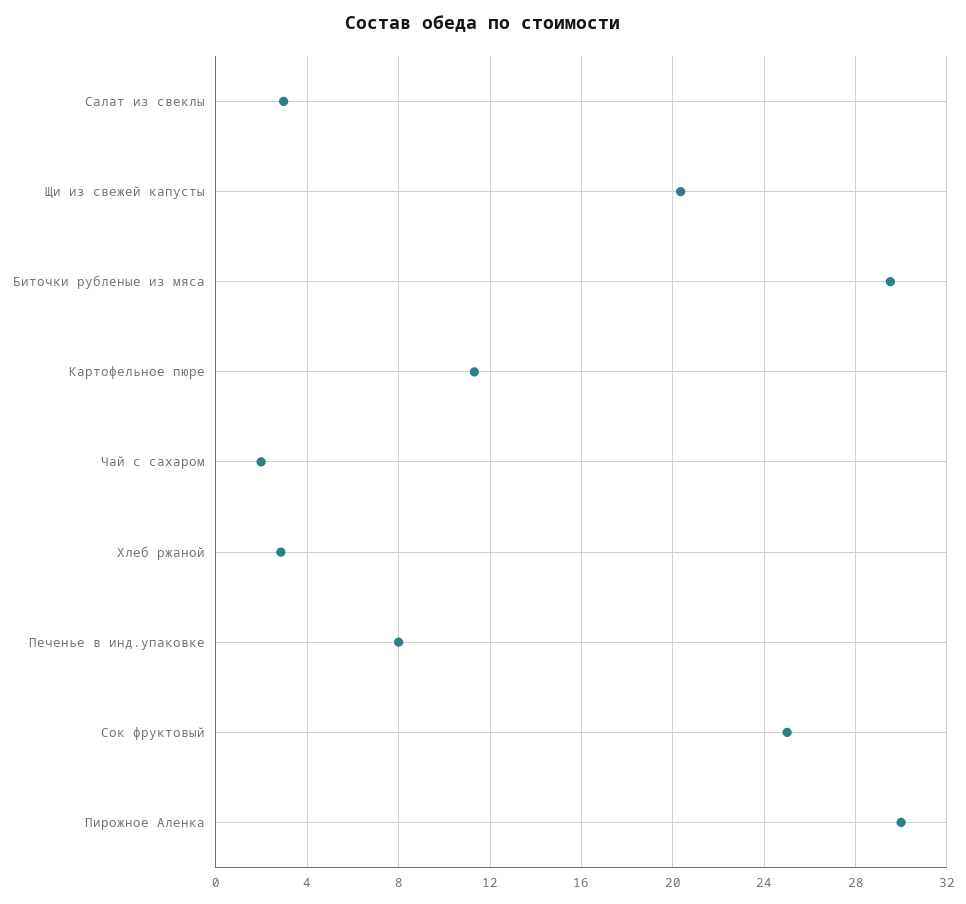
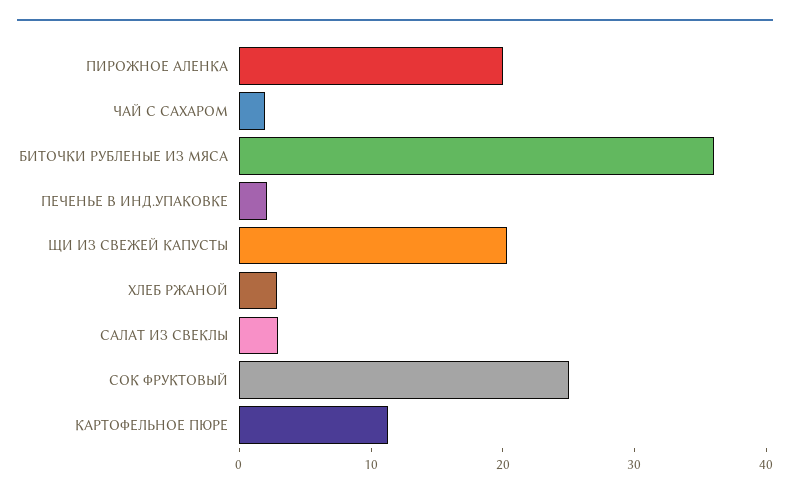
  {
    "Салат из свеклы": 3,
    "Щи из свежей капусты": 20.5,
-   "Биточки рубленые из мяса": 29.5,
+   "Биточки рубленые из мяса": 36,
    "Картофельное пюре": 11.5,
    "Чай с сахаром": 2,
    "Хлеб ржаной": 3,
-   "Печенье в инд.упаковке": 8,
+   "Печенье в инд.упаковке": 2,
    "Сок фруктовый": 25,
-   "Пирожное Аленка": 30
+   "Пирожное Аленка": 20
  }

